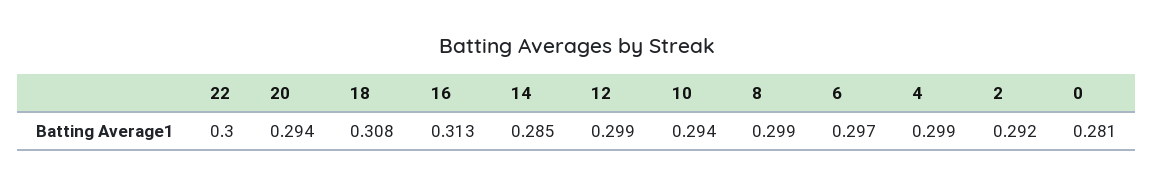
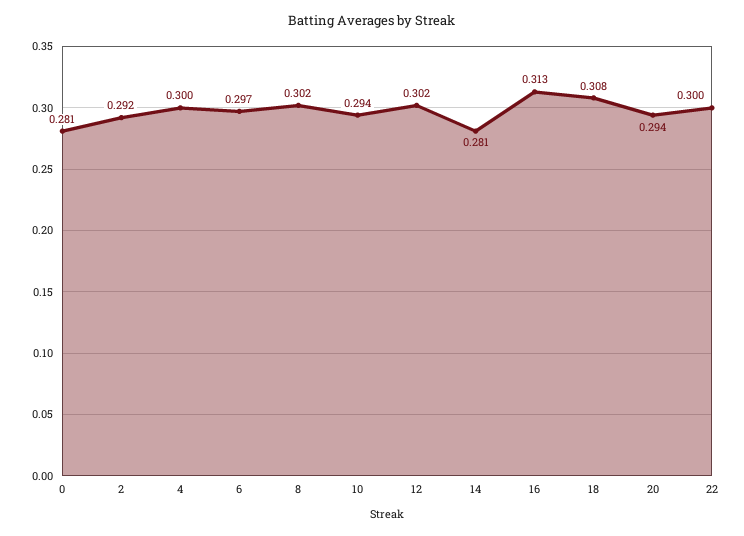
  {
    "22": 0.3,
    "20": 0.294,
    "18": 0.308,
    "16": 0.313,
-   "14": 0.285,
+   "14": 0.281,
-   "12": 0.299,
+   "12": 0.302,
    "10": 0.294,
-   "8": 0.299,
+   "8": 0.302,
    "6": 0.297,
-   "4": 0.299,
+   "4": 0.3,
    "2": 0.292,
    "0": 0.281
  }

